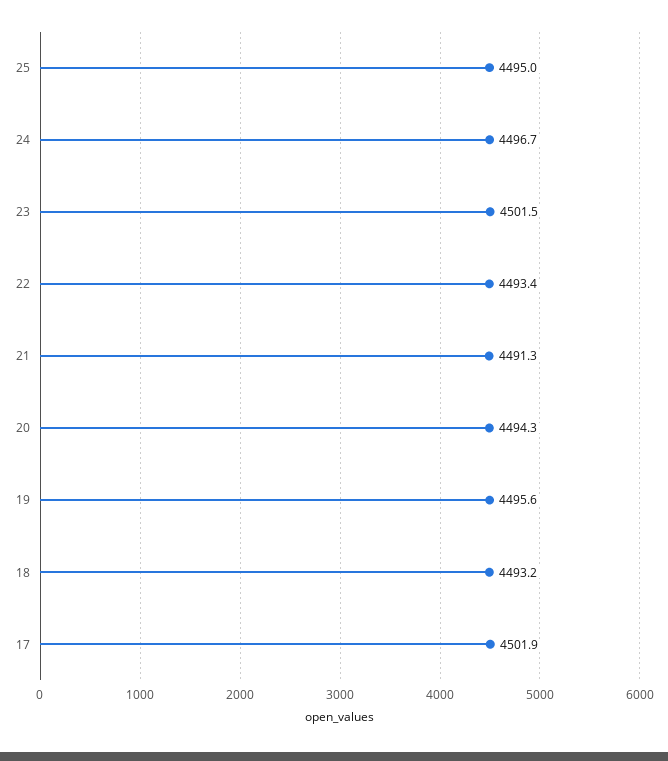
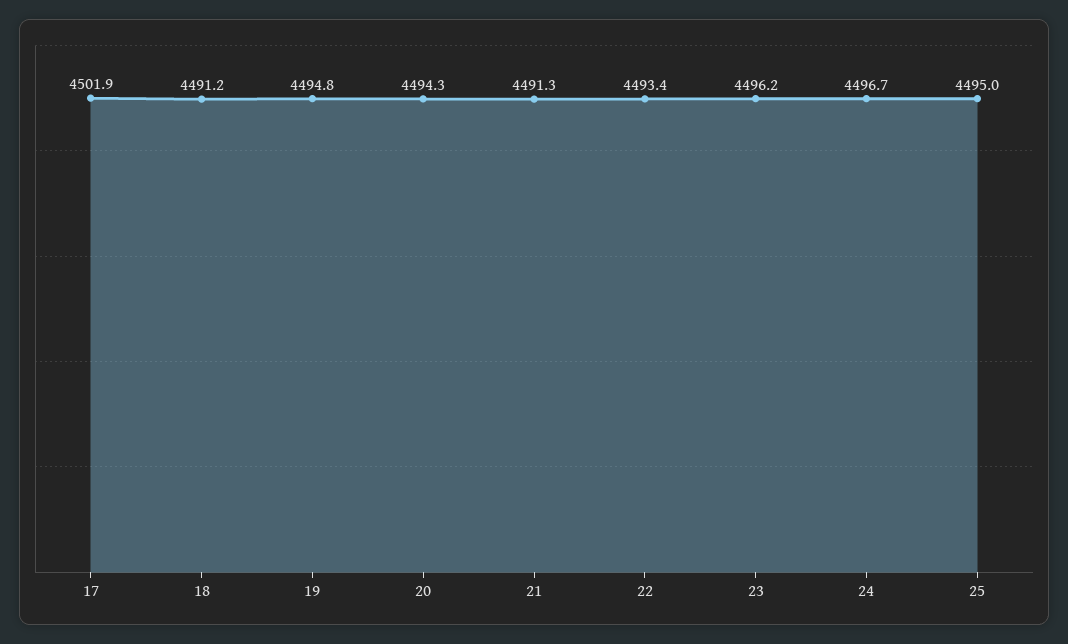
  {
    "25": 4495,
    "24": 4496.7,
-   "23": 4501.5,
+   "23": 4496.2,
    "22": 4493.4,
    "21": 4491.3,
    "20": 4494.3,
-   "19": 4495.6,
+   "19": 4494.8,
-   "18": 4493.2,
+   "18": 4491.2,
    "17": 4501.9
  }

